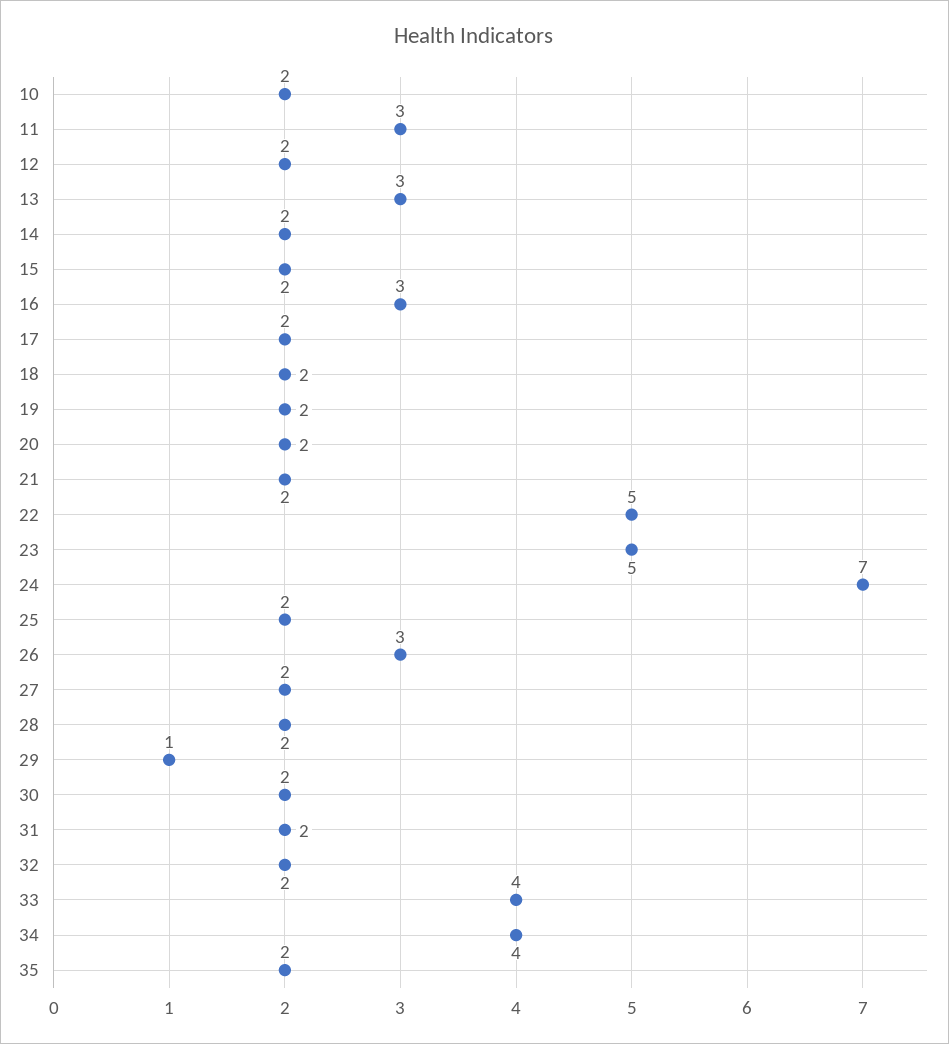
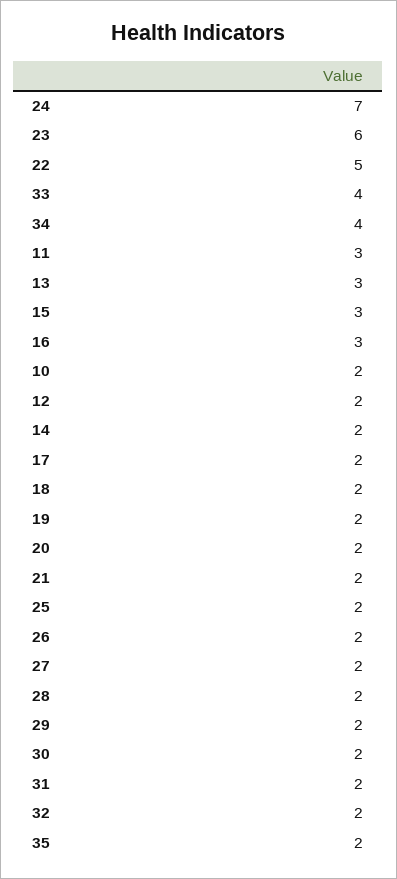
  {
    "10": 2,
    "11": 3,
    "12": 2,
    "13": 3,
    "14": 2,
-   "15": 2,
+   "15": 3,
    "16": 3,
    "17": 2,
    "18": 2,
    "19": 2,
    "20": 2,
    "21": 2,
    "22": 5,
-   "23": 5,
+   "23": 6,
    "24": 7,
    "25": 2,
-   "26": 3,
+   "26": 2,
    "27": 2,
    "28": 2,
-   "29": 1,
+   "29": 2,
    "30": 2,
    "31": 2,
    "32": 2,
    "33": 4,
    "34": 4,
    "35": 2
  }

